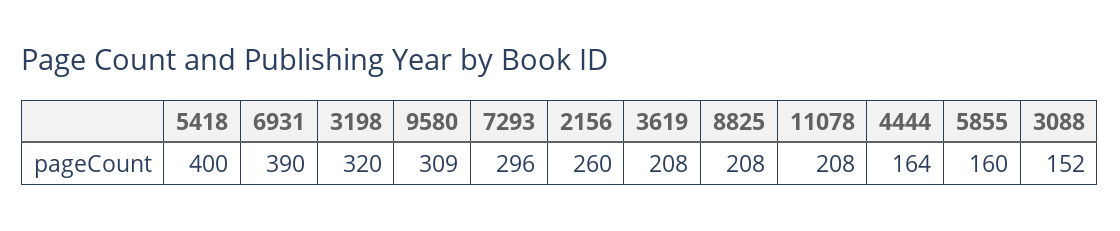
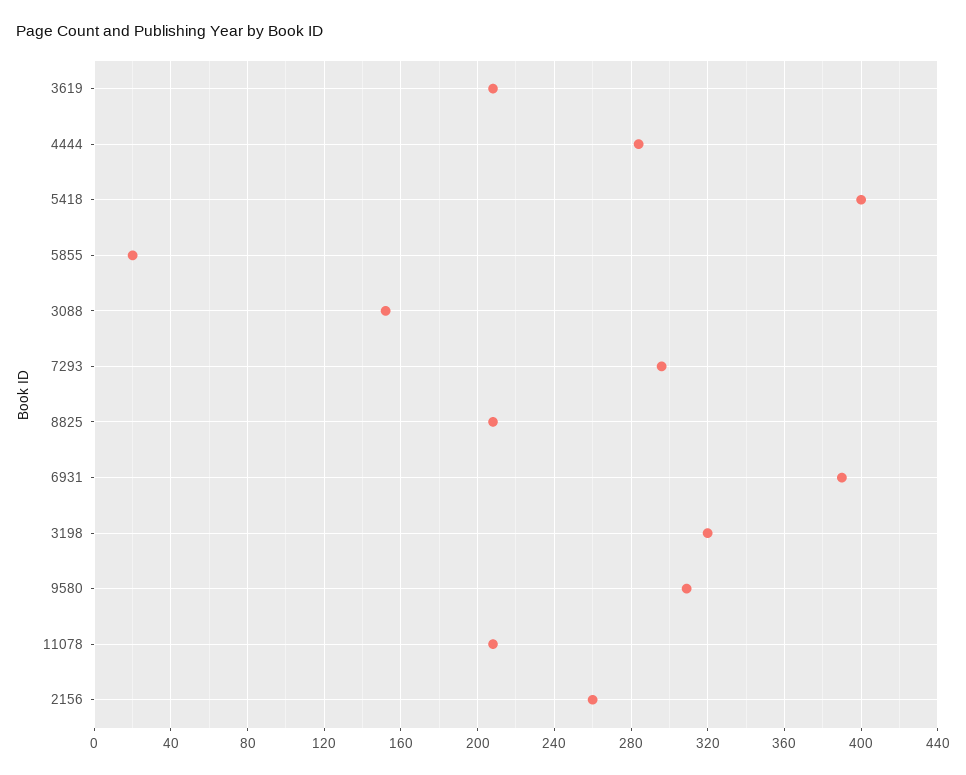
  {
    "5418": 400,
    "6931": 390,
    "3198": 320,
    "9580": 309,
    "7293": 296,
    "2156": 260,
    "3619": 208,
    "8825": 208,
    "11078": 208,
-   "4444": 164,
+   "4444": 285,
-   "5855": 160,
+   "5855": 20,
    "3088": 152
  }

